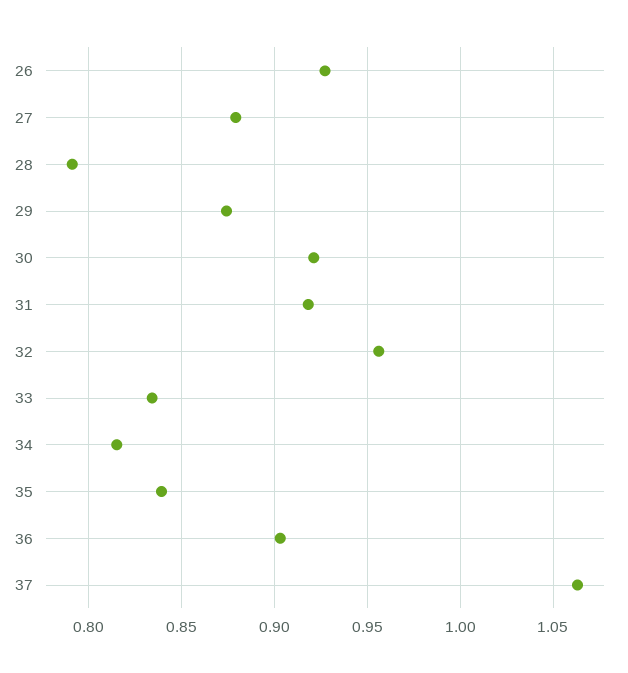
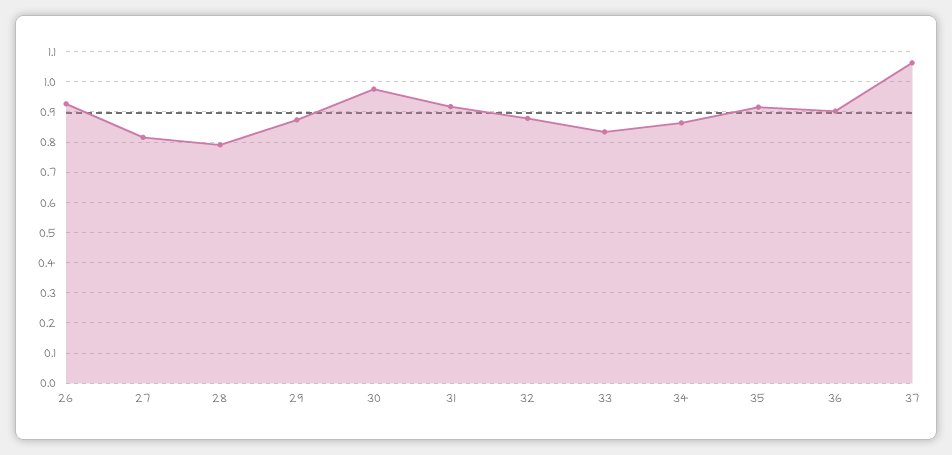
  {
    "26": 0.925,
-   "27": 0.88,
+   "27": 0.82,
    "28": 0.79,
    "29": 0.875,
-   "30": 0.92,
+   "30": 0.98,
    "31": 0.92,
-   "32": 0.955,
+   "32": 0.88,
    "33": 0.835,
-   "34": 0.815,
+   "34": 0.86,
-   "35": 0.84,
+   "35": 0.92,
    "36": 0.905,
    "37": 1.065
  }

